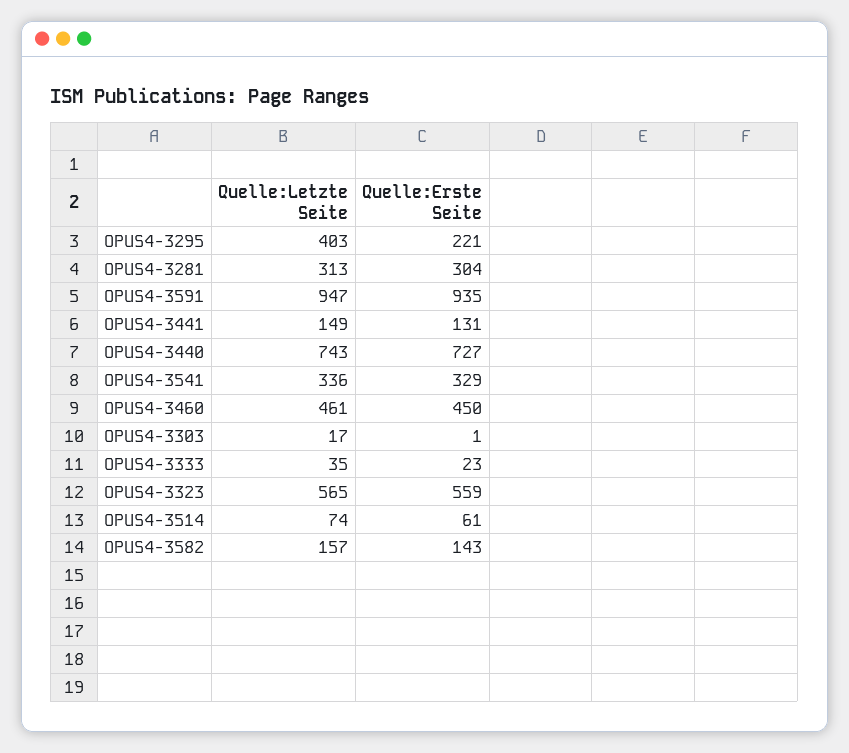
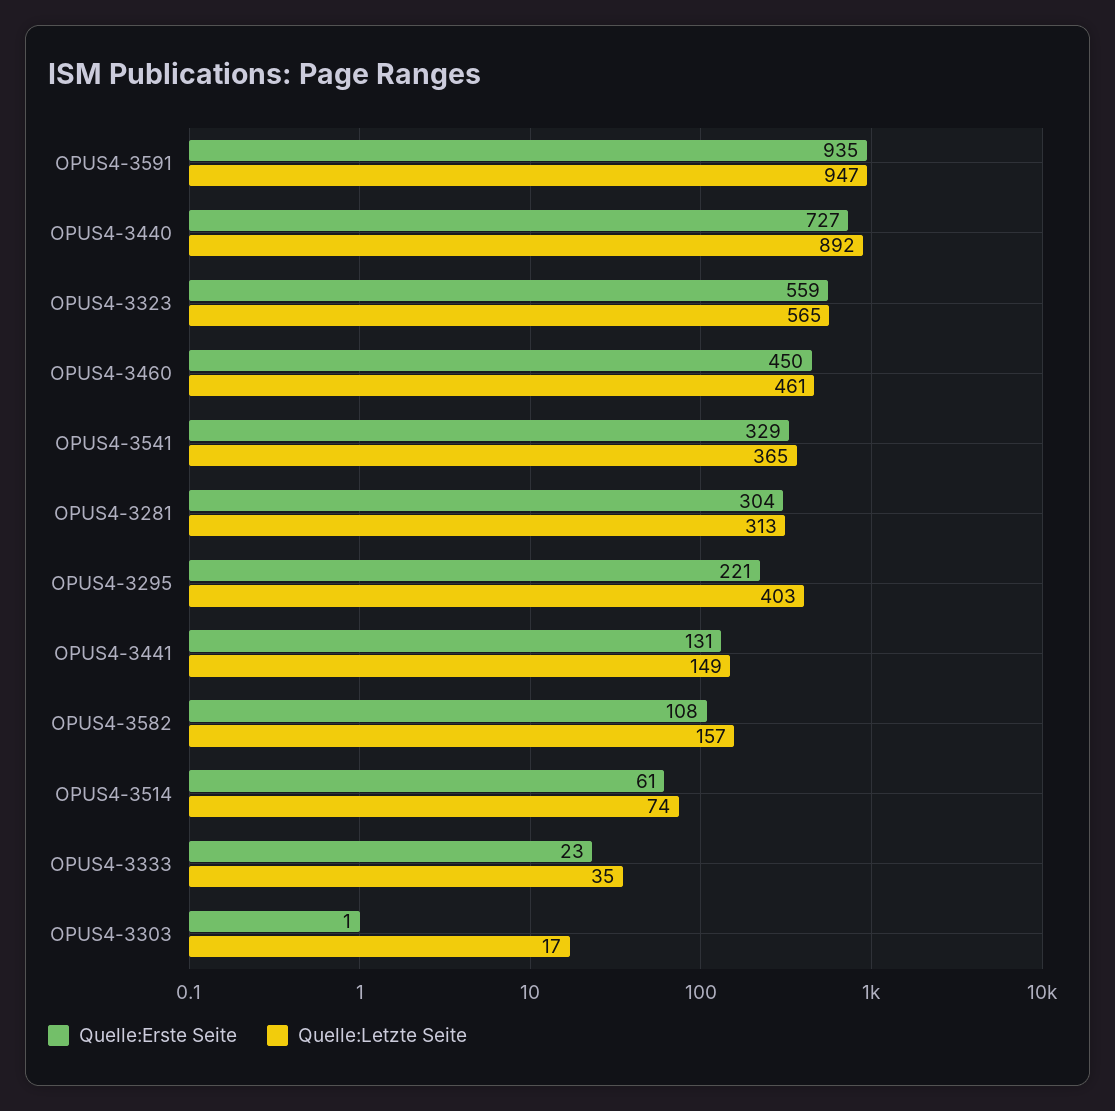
  {
    "Quelle:Letzte Seite": {
      "OPUS4-3295": 403,
      "OPUS4-3281": 313,
      "OPUS4-3591": 947,
      "OPUS4-3441": 149,
-     "OPUS4-3440": 743,
+     "OPUS4-3440": 892,
-     "OPUS4-3541": 336,
+     "OPUS4-3541": 365,
      "OPUS4-3460": 461,
      "OPUS4-3303": 17,
      "OPUS4-3333": 35,
      "OPUS4-3323": 565,
      "OPUS4-3514": 74,
      "OPUS4-3582": 157
    },
    "Quelle:Erste Seite": {
      "OPUS4-3295": 221,
      "OPUS4-3281": 304,
      "OPUS4-3591": 935,
      "OPUS4-3441": 131,
      "OPUS4-3440": 727,
      "OPUS4-3541": 329,
      "OPUS4-3460": 450,
      "OPUS4-3303": 1,
      "OPUS4-3333": 23,
      "OPUS4-3323": 559,
      "OPUS4-3514": 61,
-     "OPUS4-3582": 143
+     "OPUS4-3582": 108
    }
  }

